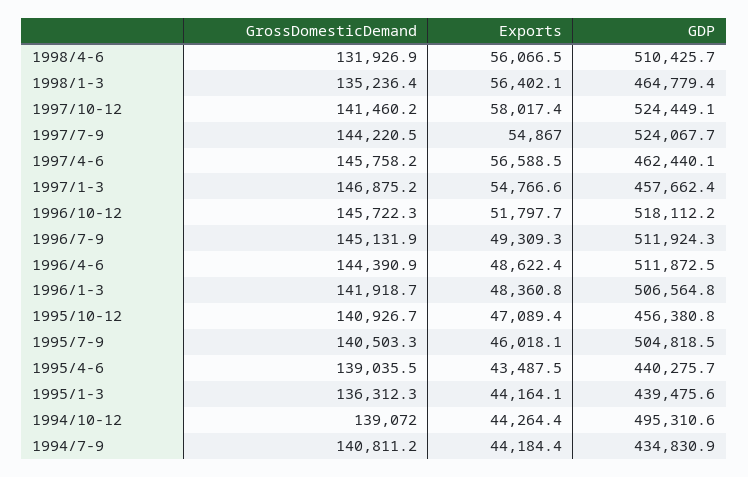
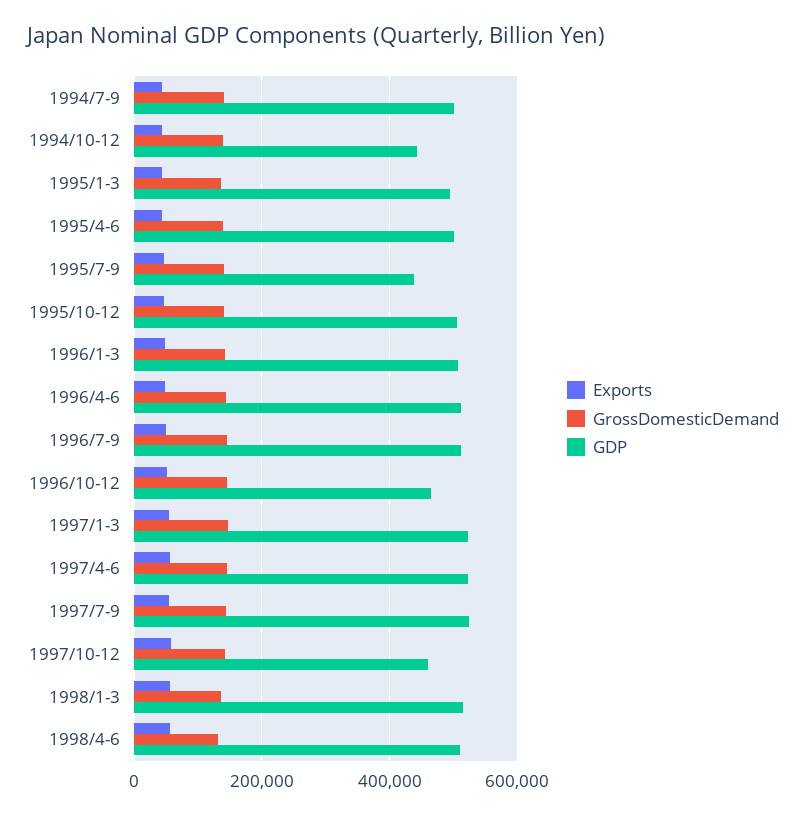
  {
    "GrossDomesticDemand": {
      "1998/4-6": 131926.9,
      "1998/1-3": 135236.4,
      "1997/10-12": 141460.2,
      "1997/7-9": 144220.5,
      "1997/4-6": 145758.2,
      "1997/1-3": 146875.2,
      "1996/10-12": 145722.3,
      "1996/7-9": 145131.9,
      "1996/4-6": 144390.9,
      "1996/1-3": 141918.7,
      "1995/10-12": 140926.7,
      "1995/7-9": 140503.3,
      "1995/4-6": 139035.5,
      "1995/1-3": 136312.3,
      "1994/10-12": 139072,
      "1994/7-9": 140811.2
    },
    "Exports": {
      "1998/4-6": 56066.5,
      "1998/1-3": 56402.1,
      "1997/10-12": 58017.4,
      "1997/7-9": 54867,
      "1997/4-6": 56588.5,
      "1997/1-3": 54766.6,
      "1996/10-12": 51797.7,
      "1996/7-9": 49309.3,
      "1996/4-6": 48622.4,
      "1996/1-3": 48360.8,
      "1995/10-12": 47089.4,
      "1995/7-9": 46018.1,
      "1995/4-6": 43487.5,
      "1995/1-3": 44164.1,
      "1994/10-12": 44264.4,
      "1994/7-9": 44184.4
    },
    "GDP": {
      "1998/4-6": 510425.7,
-     "1998/1-3": 464779.4,
+     "1998/1-3": 520000,
-     "1997/10-12": 524449.1,
+     "1997/10-12": 460000,
      "1997/7-9": 524067.7,
-     "1997/4-6": 462440.1,
+     "1997/4-6": 520000,
-     "1997/1-3": 457662.4,
+     "1997/1-3": 520000,
-     "1996/10-12": 518112.2,
+     "1996/10-12": 460000,
      "1996/7-9": 511924.3,
      "1996/4-6": 511872.5,
      "1996/1-3": 506564.8,
-     "1995/10-12": 456380.8,
+     "1995/10-12": 500000,
-     "1995/7-9": 504818.5,
+     "1995/7-9": 440000,
-     "1995/4-6": 440275.7,
+     "1995/4-6": 500000,
-     "1995/1-3": 439475.6,
+     "1995/1-3": 500000,
-     "1994/10-12": 495310.6,
+     "1994/10-12": 440000,
-     "1994/7-9": 434830.9
+     "1994/7-9": 500000
    }
  }

